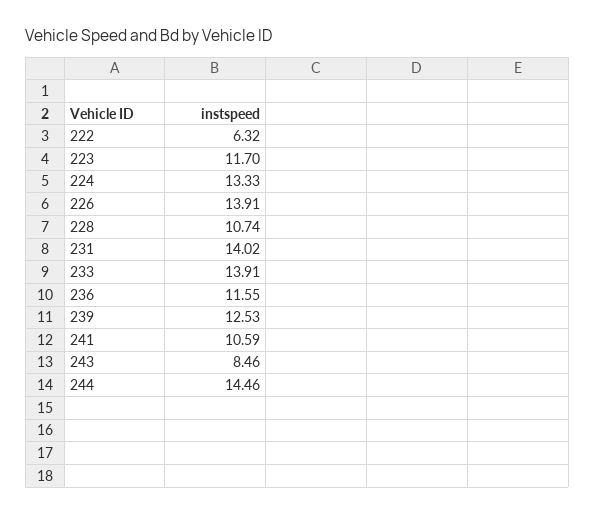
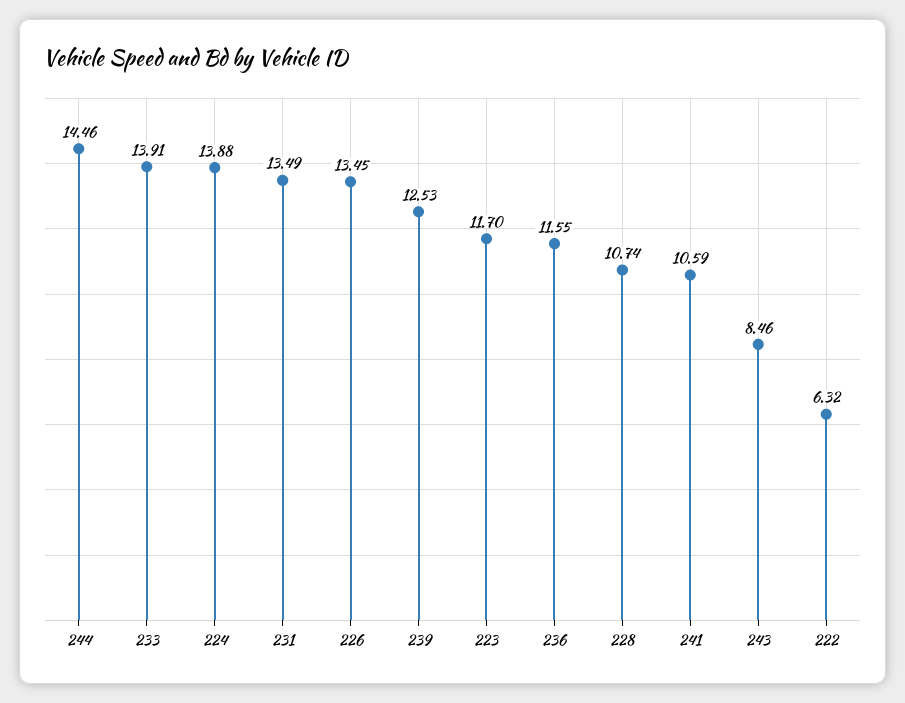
  {
    "222": 6.32,
    "223": 11.7,
-   "224": 13.33,
+   "224": 13.88,
-   "226": 13.91,
+   "226": 13.45,
    "228": 10.74,
-   "231": 14.02,
+   "231": 13.49,
    "233": 13.91,
    "236": 11.55,
    "239": 12.53,
    "241": 10.59,
    "243": 8.46,
    "244": 14.46
  }

